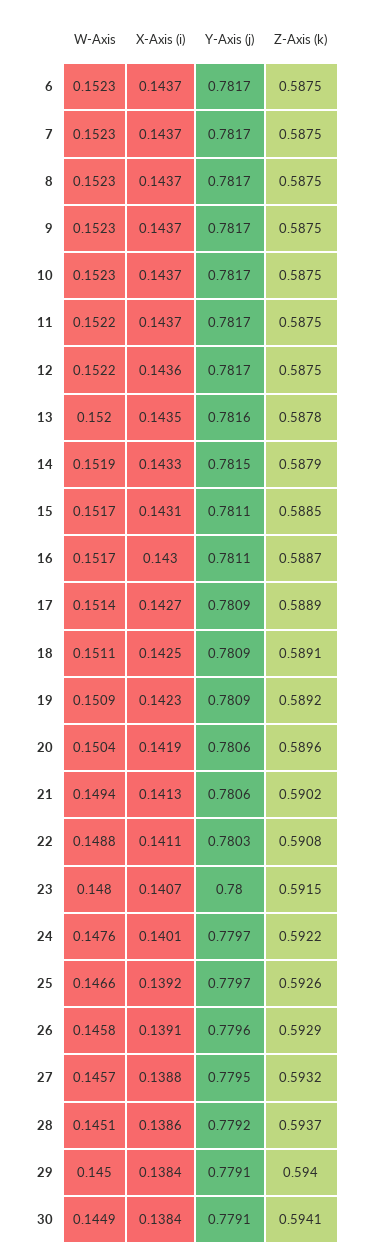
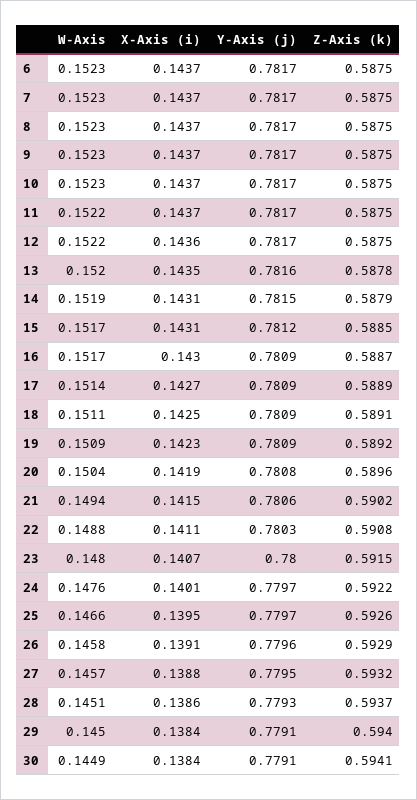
  {
    "W-Axis": {
      "6": 0.1523,
      "7": 0.1523,
      "8": 0.1523,
      "9": 0.1523,
      "10": 0.1523,
      "11": 0.1522,
      "12": 0.1522,
      "13": 0.152,
      "14": 0.1519,
      "15": 0.1517,
      "16": 0.1517,
      "17": 0.1514,
      "18": 0.1511,
      "19": 0.1509,
      "20": 0.1504,
      "21": 0.1494,
      "22": 0.1488,
      "23": 0.148,
      "24": 0.1476,
      "25": 0.1466,
      "26": 0.1458,
      "27": 0.1457,
      "28": 0.1451,
      "29": 0.145,
      "30": 0.1449
    },
    "X-Axis (i)": {
      "6": 0.1437,
      "7": 0.1437,
      "8": 0.1437,
      "9": 0.1437,
      "10": 0.1437,
      "11": 0.1437,
      "12": 0.1436,
      "13": 0.1435,
-     "14": 0.1433,
+     "14": 0.1431,
      "15": 0.1431,
      "16": 0.143,
      "17": 0.1427,
      "18": 0.1425,
      "19": 0.1423,
      "20": 0.1419,
-     "21": 0.1413,
+     "21": 0.1415,
      "22": 0.1411,
      "23": 0.1407,
      "24": 0.1401,
-     "25": 0.1392,
+     "25": 0.1395,
      "26": 0.1391,
      "27": 0.1388,
      "28": 0.1386,
      "29": 0.1384,
      "30": 0.1384
    },
    "Y-Axis (j)": {
      "6": 0.7817,
      "7": 0.7817,
      "8": 0.7817,
      "9": 0.7817,
      "10": 0.7817,
      "11": 0.7817,
      "12": 0.7817,
      "13": 0.7816,
      "14": 0.7815,
-     "15": 0.7811,
+     "15": 0.7812,
-     "16": 0.7811,
+     "16": 0.7809,
      "17": 0.7809,
      "18": 0.7809,
      "19": 0.7809,
-     "20": 0.7806,
+     "20": 0.7808,
      "21": 0.7806,
      "22": 0.7803,
      "23": 0.78,
      "24": 0.7797,
      "25": 0.7797,
      "26": 0.7796,
      "27": 0.7795,
-     "28": 0.7792,
+     "28": 0.7793,
      "29": 0.7791,
      "30": 0.7791
    },
    "Z-Axis (k)": {
      "6": 0.5875,
      "7": 0.5875,
      "8": 0.5875,
      "9": 0.5875,
      "10": 0.5875,
      "11": 0.5875,
      "12": 0.5875,
      "13": 0.5878,
      "14": 0.5879,
      "15": 0.5885,
      "16": 0.5887,
      "17": 0.5889,
      "18": 0.5891,
      "19": 0.5892,
      "20": 0.5896,
      "21": 0.5902,
      "22": 0.5908,
      "23": 0.5915,
      "24": 0.5922,
      "25": 0.5926,
      "26": 0.5929,
      "27": 0.5932,
      "28": 0.5937,
      "29": 0.594,
      "30": 0.5941
    }
  }

